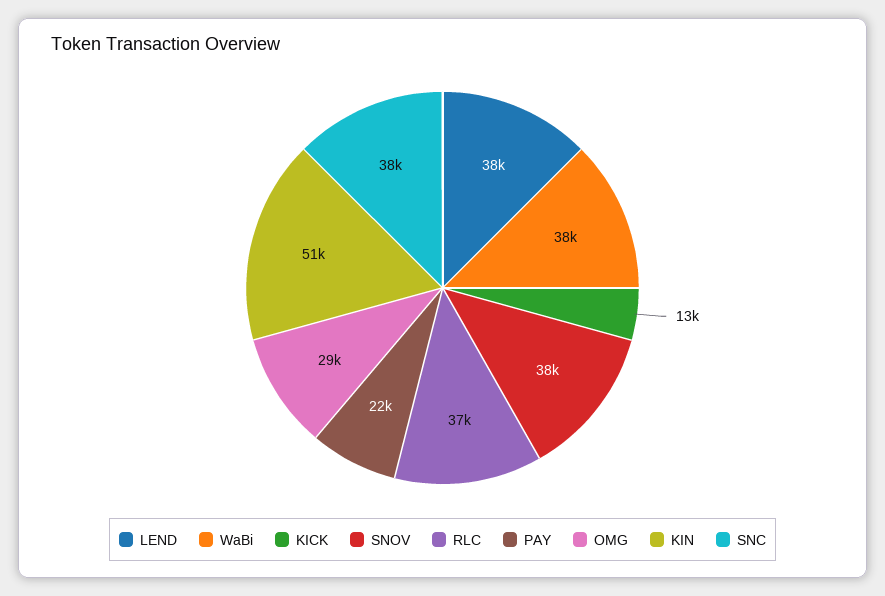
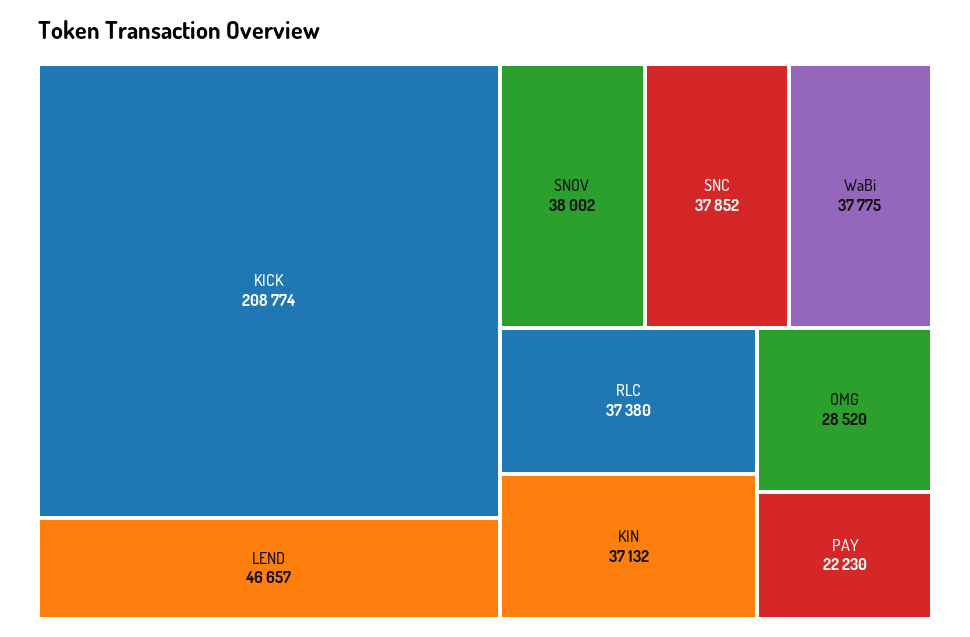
  {
-   "LEND": 38000,
+   "LEND": 46657,
    "WaBi": 37775,
-   "KICK": 13000,
+   "KICK": 208774,
    "SNOV": 38002,
    "RLC": 37380,
    "PAY": 22230,
    "OMG": 28520,
-   "KIN": 51000,
+   "KIN": 37132,
    "SNC": 37852
  }

